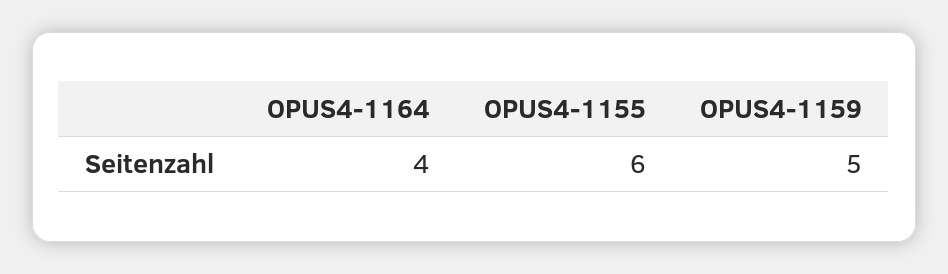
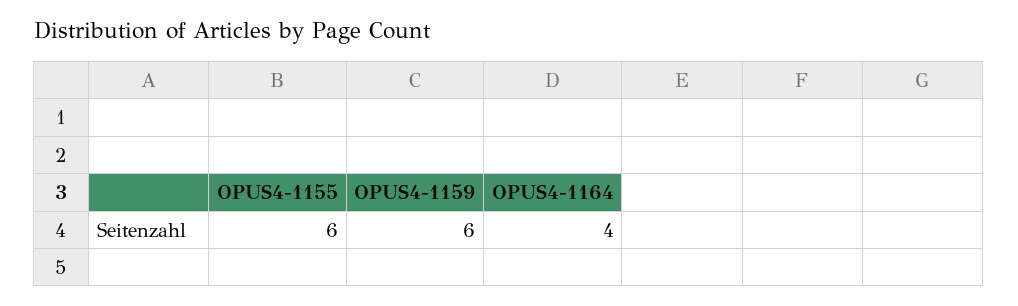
  {
    "OPUS4-1164": 4,
    "OPUS4-1155": 6,
-   "OPUS4-1159": 5
+   "OPUS4-1159": 6
  }

